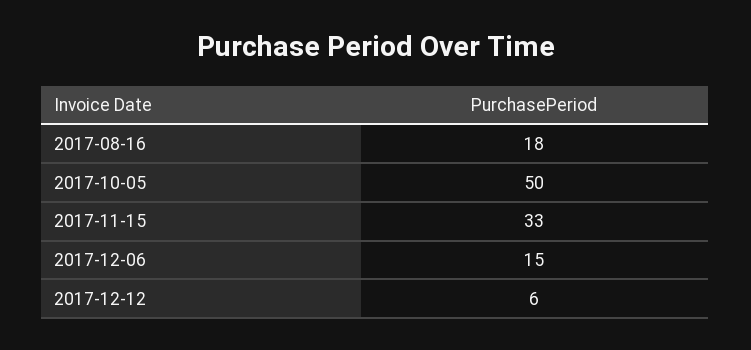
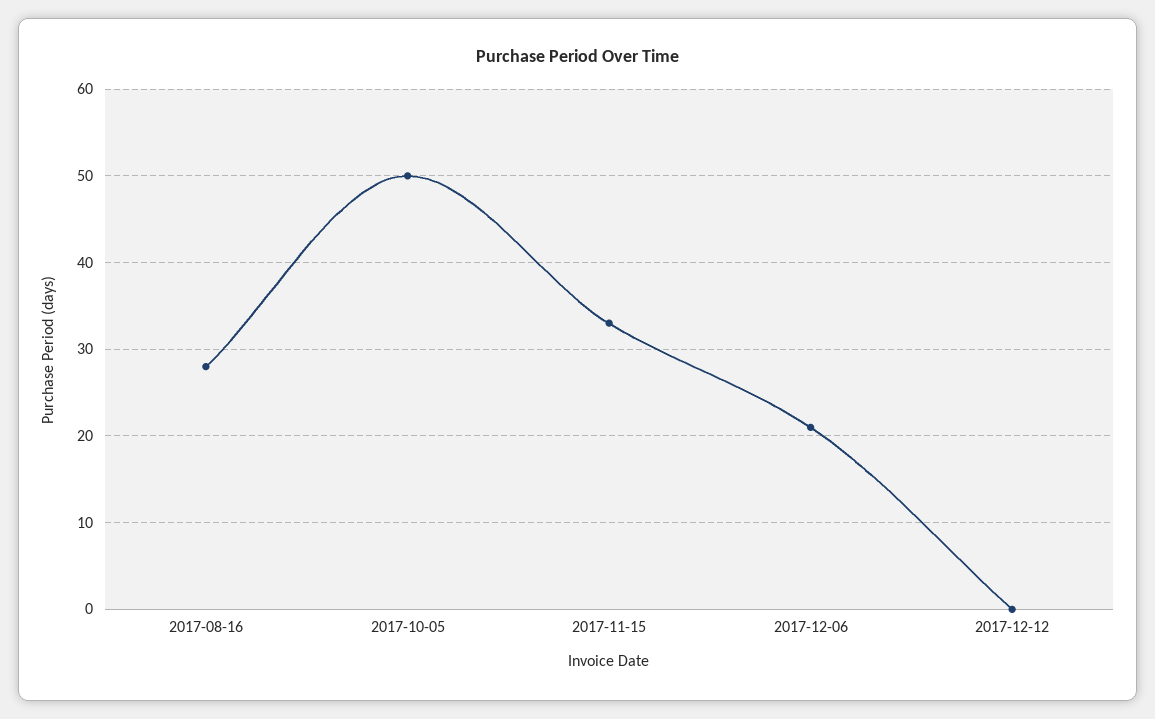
  {
-   "2017-08-16": 18,
+   "2017-08-16": 28,
    "2017-10-05": 50,
    "2017-11-15": 33,
-   "2017-12-06": 15,
+   "2017-12-06": 21,
-   "2017-12-12": 6
+   "2017-12-12": 0
  }

